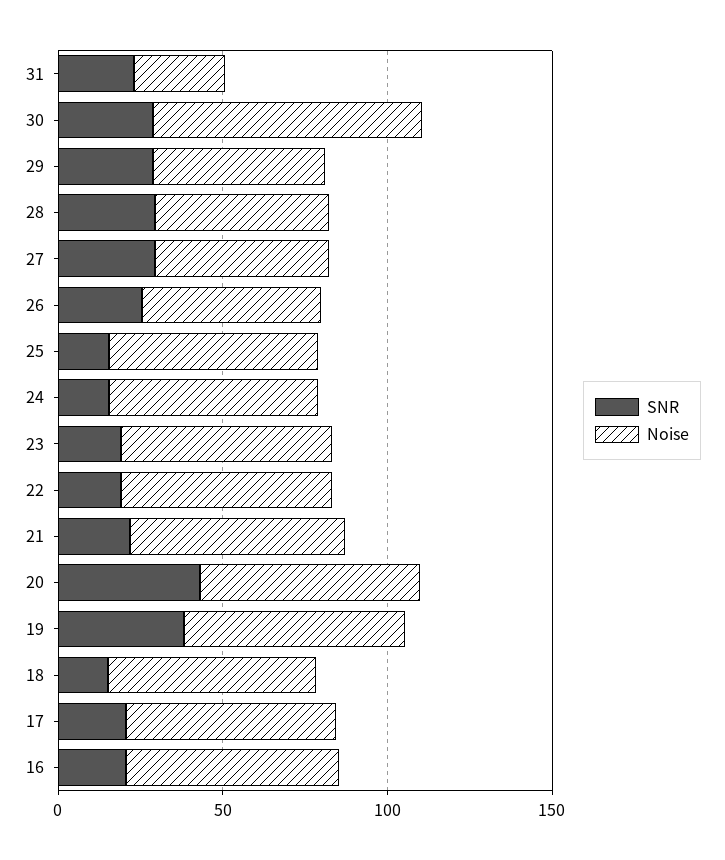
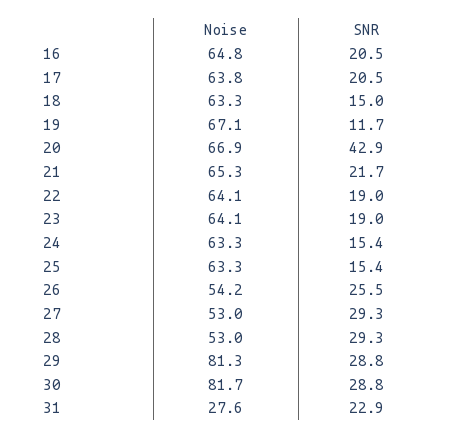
  {
    "SNR": {
      "31": 22.9,
      "30": 28.8,
      "29": 28.8,
      "28": 29.3,
      "27": 29.3,
      "26": 25.5,
      "25": 15.4,
      "24": 15.4,
      "23": 19,
      "22": 19,
      "21": 21.7,
      "20": 42.9,
-     "19": 40,
+     "19": 11.7,
      "18": 15,
      "17": 20.5,
      "16": 20.5
    },
    "Noise": {
      "31": 27.6,
      "30": 81.7,
-     "29": 50,
+     "29": 81.3,
      "28": 53,
      "27": 53,
      "26": 54.2,
      "25": 63.3,
      "24": 63.3,
      "23": 64.1,
      "22": 64.1,
      "21": 65.3,
      "20": 66.9,
      "19": 67.1,
      "18": 63.3,
      "17": 63.8,
      "16": 64.8
    }
  }

